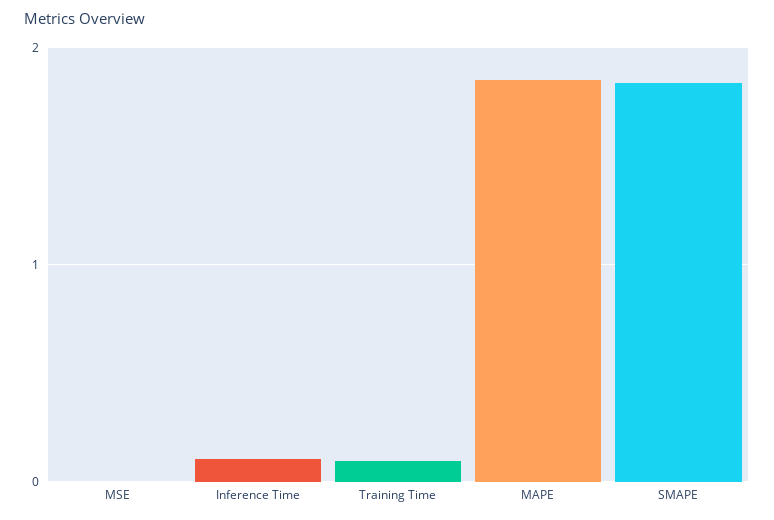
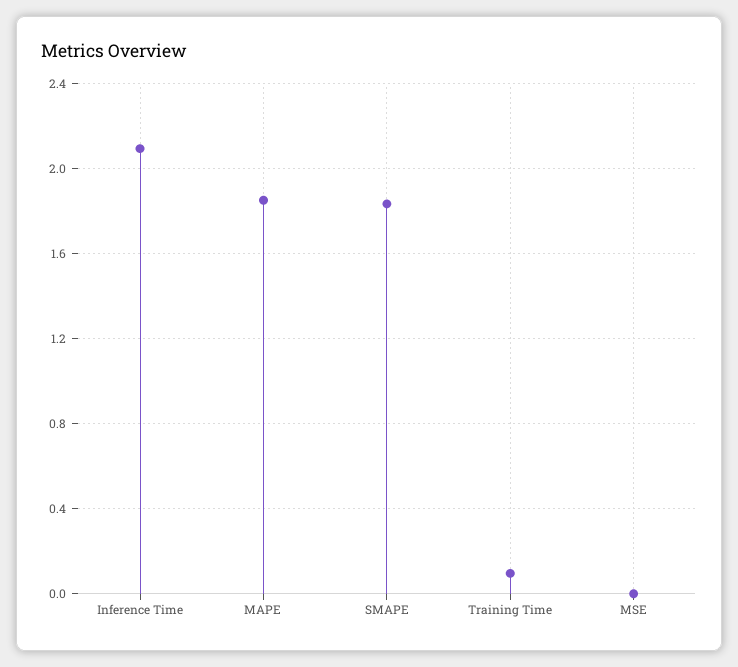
  {
    "MSE": 0,
-   "Inference Time": 0.1,
+   "Inference Time": 2.1,
    "Training Time": 0.1,
    "MAPE": 1.85,
    "SMAPE": 1.85
  }

